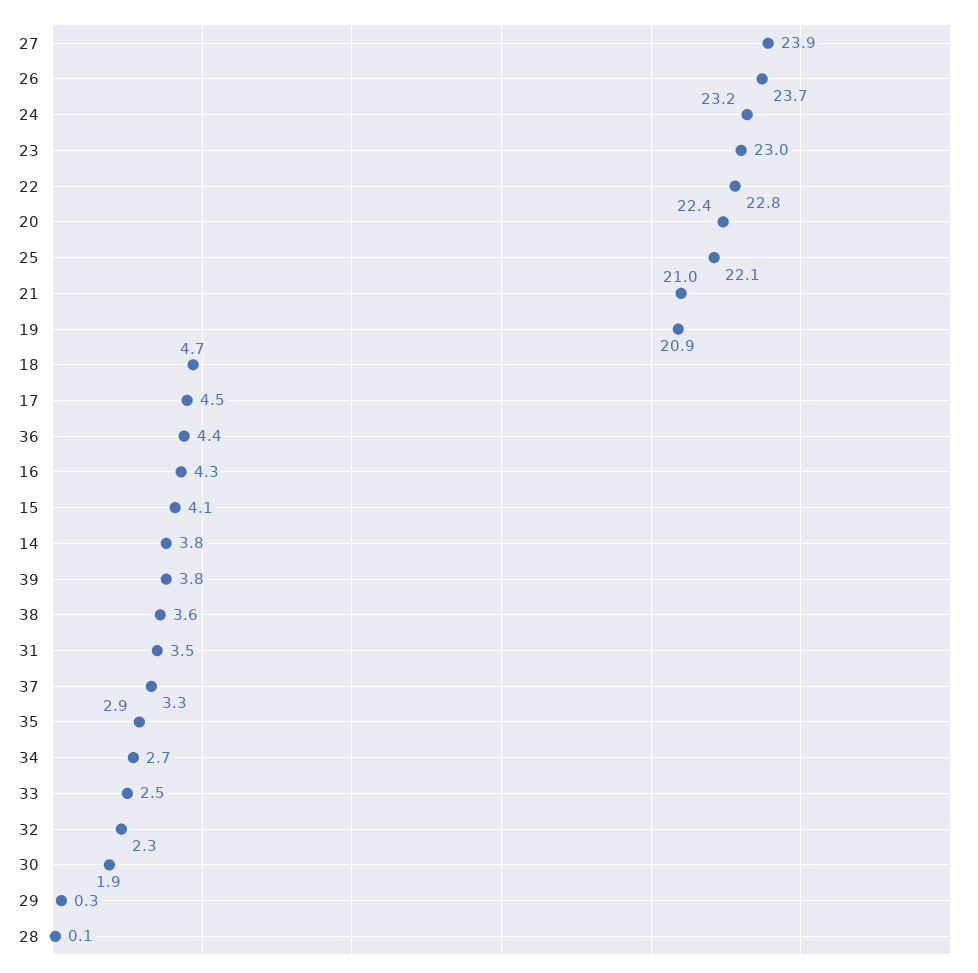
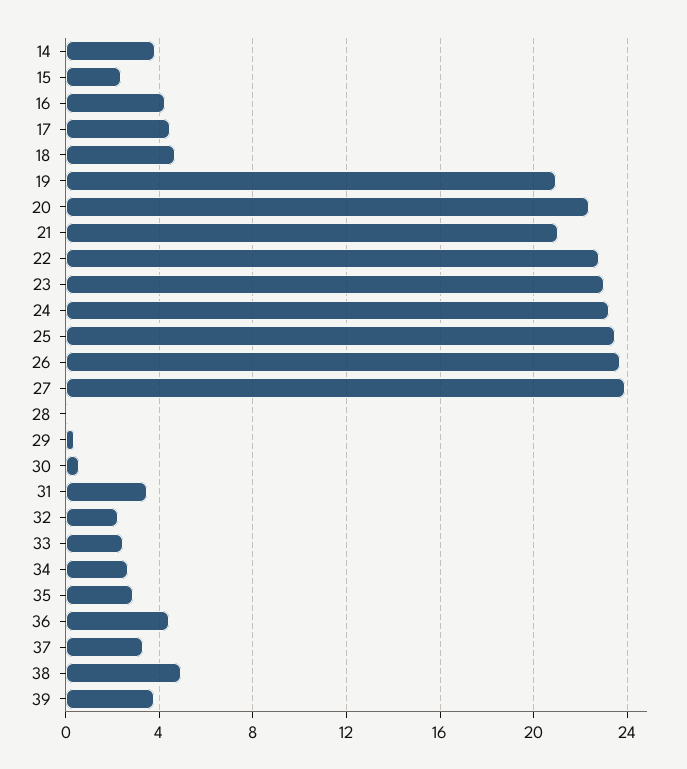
  {
    "27": 23.9,
    "26": 23.7,
    "24": 23.2,
    "23": 23,
    "22": 22.8,
    "20": 22.4,
-   "25": 22.1,
+   "25": 23.5,
    "21": 21,
    "19": 20.9,
    "18": 4.7,
    "17": 4.5,
    "36": 4.4,
    "16": 4.3,
-   "15": 4.1,
+   "15": 2.5,
    "14": 3.8,
    "39": 3.8,
-   "38": 3.6,
+   "38": 5,
    "31": 3.5,
    "37": 3.3,
    "35": 2.9,
    "34": 2.7,
    "33": 2.5,
    "32": 2.3,
-   "30": 1.9,
+   "30": 0.5,
    "29": 0.3,
    "28": 0.1
  }

